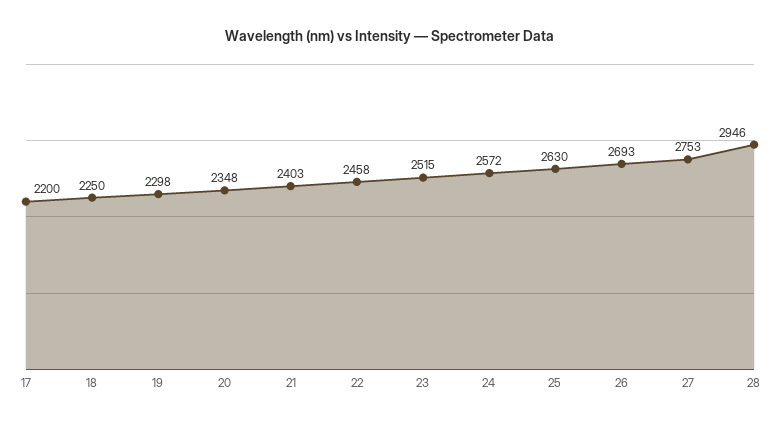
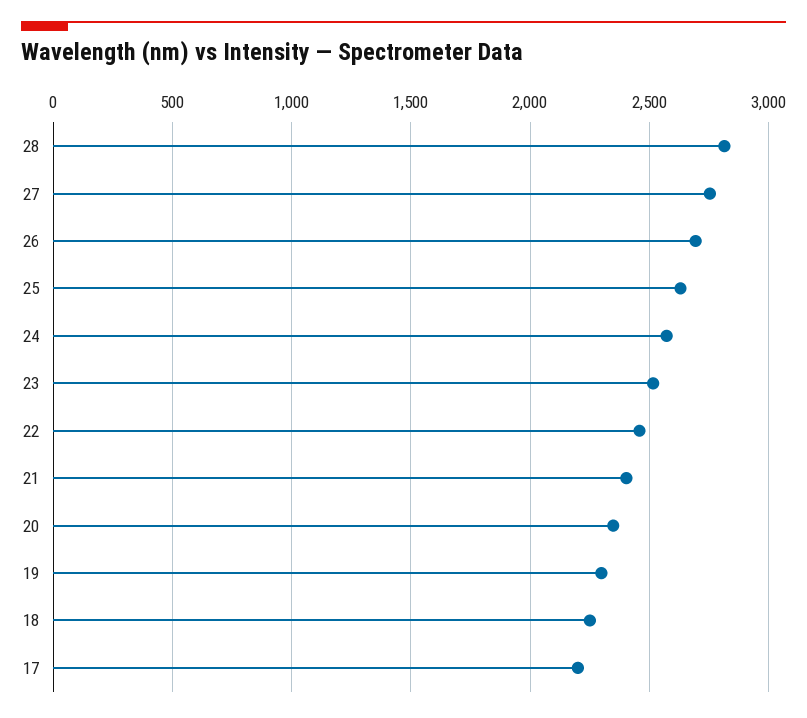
  {
    "17": 2200,
    "18": 2250,
    "19": 2298,
    "20": 2348,
    "21": 2403,
    "22": 2458,
    "23": 2515,
    "24": 2572,
    "25": 2630,
    "26": 2693,
    "27": 2753,
-   "28": 2946
+   "28": 2800
  }

